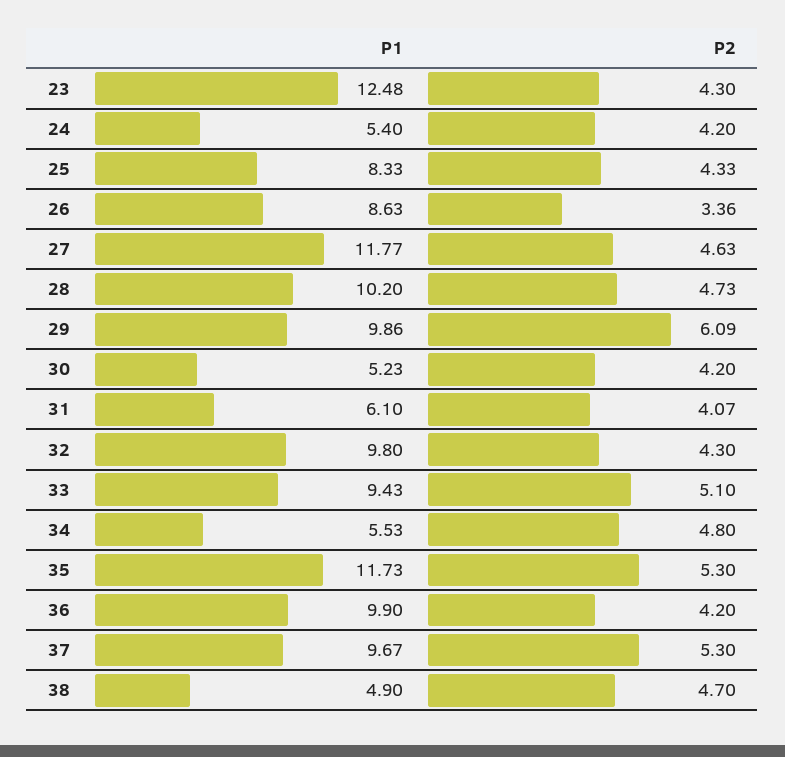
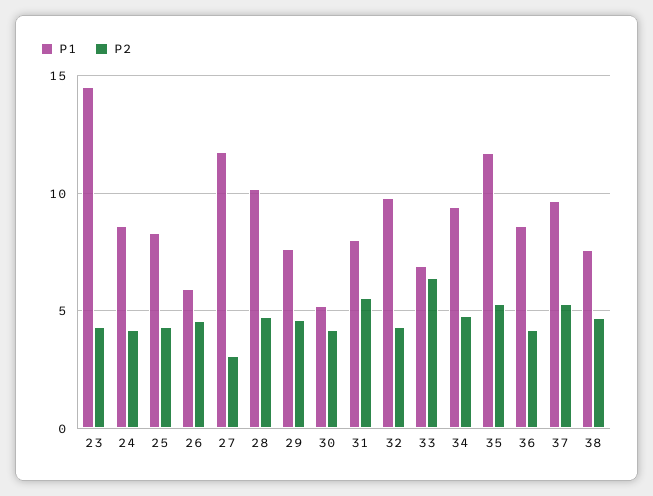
  {
    "P1": {
-     "23": 12.48,
+     "23": 14.5,
-     "24": 5.4,
+     "24": 8.5,
      "25": 8.33,
-     "26": 8.63,
+     "26": 6,
      "27": 11.77,
      "28": 10.2,
-     "29": 9.86,
+     "29": 7.5,
      "30": 5.23,
-     "31": 6.1,
+     "31": 8,
      "32": 9.8,
-     "33": 9.43,
+     "33": 7,
-     "34": 5.53,
+     "34": 9.5,
      "35": 11.73,
-     "36": 9.9,
+     "36": 8.5,
      "37": 9.67,
-     "38": 4.9
+     "38": 7.5
    },
    "P2": {
      "23": 4.3,
      "24": 4.2,
      "25": 4.33,
-     "26": 3.36,
+     "26": 4.5,
-     "27": 4.63,
+     "27": 3,
      "28": 4.73,
-     "29": 6.09,
+     "29": 4.5,
      "30": 4.2,
-     "31": 4.07,
+     "31": 5.5,
      "32": 4.3,
-     "33": 5.1,
+     "33": 6.5,
      "34": 4.8,
      "35": 5.3,
      "36": 4.2,
      "37": 5.3,
      "38": 4.7
    }
  }

